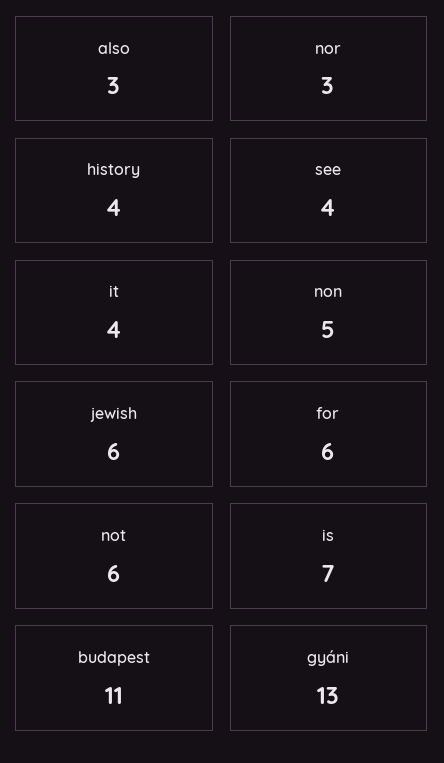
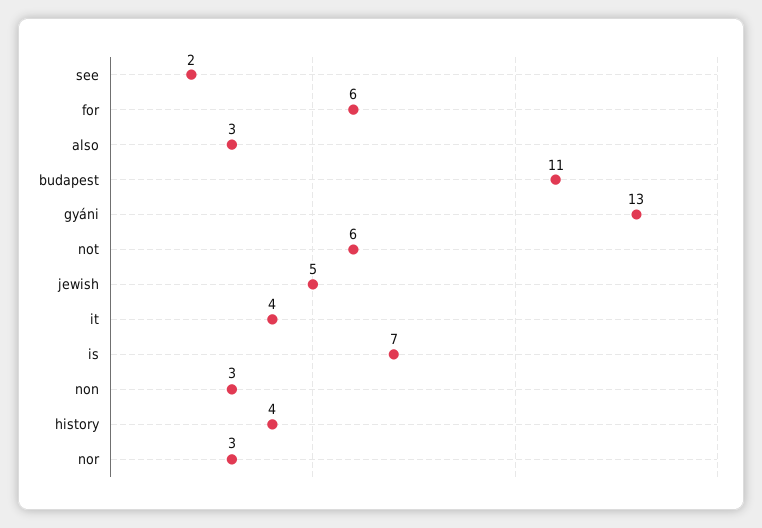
  {
    "also": 3,
    "nor": 3,
    "history": 4,
-   "see": 4,
+   "see": 2,
    "it": 4,
-   "non": 5,
+   "non": 3,
-   "jewish": 6,
+   "jewish": 5,
    "for": 6,
    "not": 6,
    "is": 7,
    "budapest": 11,
    "gyáni": 13
  }

